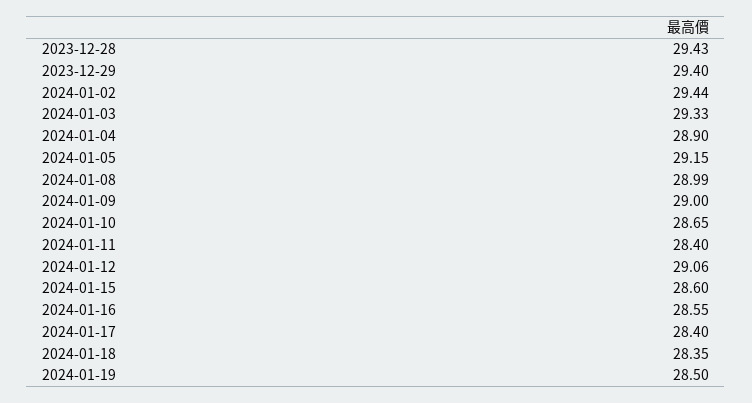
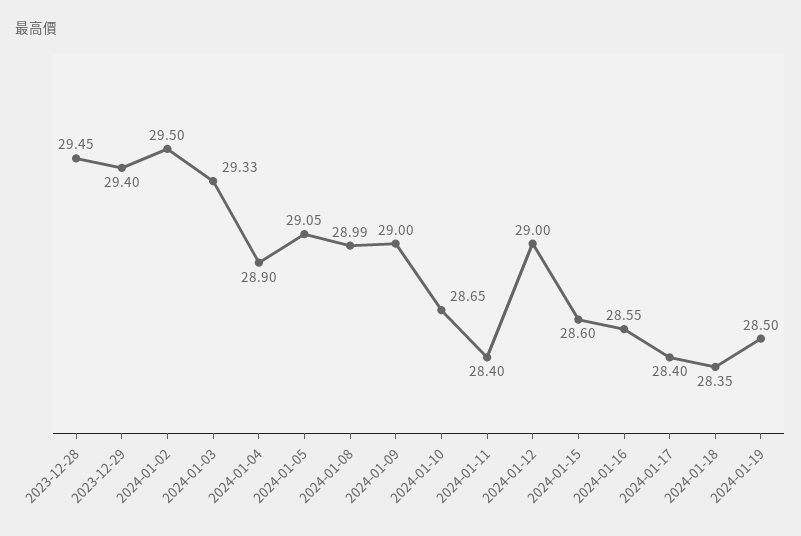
  {
-   "2023-12-28": 29.43,
+   "2023-12-28": 29.45,
    "2023-12-29": 29.4,
-   "2024-01-02": 29.44,
+   "2024-01-02": 29.5,
    "2024-01-03": 29.33,
    "2024-01-04": 28.9,
-   "2024-01-05": 29.15,
+   "2024-01-05": 29.05,
    "2024-01-08": 28.99,
    "2024-01-09": 29,
    "2024-01-10": 28.65,
    "2024-01-11": 28.4,
-   "2024-01-12": 29.06,
+   "2024-01-12": 29,
    "2024-01-15": 28.6,
    "2024-01-16": 28.55,
    "2024-01-17": 28.4,
    "2024-01-18": 28.35,
    "2024-01-19": 28.5
  }

